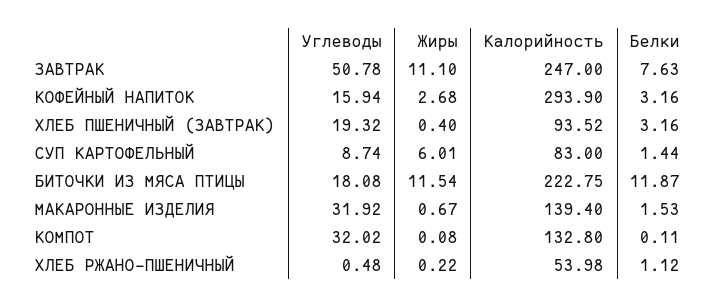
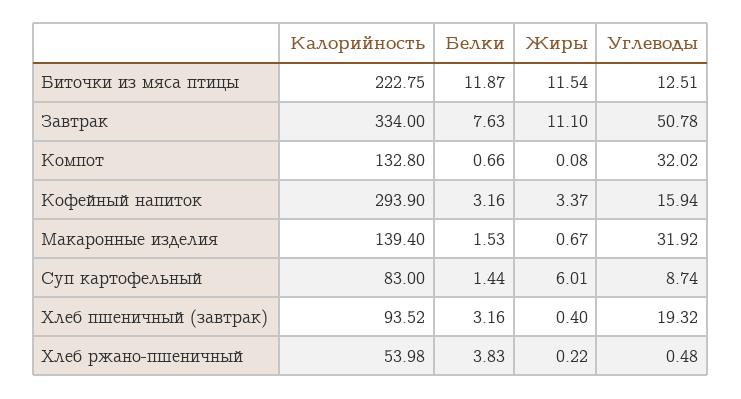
  {
    "Углеводы": {
      "ЗАВТРАК": 50.78,
      "КОФЕЙНЫЙ НАПИТОК": 15.94,
      "ХЛЕБ ПШЕНИЧНЫЙ (ЗАВТРАК)": 19.32,
      "СУП КАРТОФЕЛЬНЫЙ": 8.74,
-     "БИТОЧКИ ИЗ МЯСА ПТИЦЫ": 18.08,
+     "БИТОЧКИ ИЗ МЯСА ПТИЦЫ": 12.51,
      "МАКАРОННЫЕ ИЗДЕЛИЯ": 31.92,
      "КОМПОТ": 32.02,
      "ХЛЕБ РЖАНО-ПШЕНИЧНЫЙ": 0.48
    },
    "Жиры": {
      "ЗАВТРАК": 11.1,
-     "КОФЕЙНЫЙ НАПИТОК": 2.68,
+     "КОФЕЙНЫЙ НАПИТОК": 3.37,
      "ХЛЕБ ПШЕНИЧНЫЙ (ЗАВТРАК)": 0.4,
      "СУП КАРТОФЕЛЬНЫЙ": 6.01,
      "БИТОЧКИ ИЗ МЯСА ПТИЦЫ": 11.54,
      "МАКАРОННЫЕ ИЗДЕЛИЯ": 0.67,
      "КОМПОТ": 0.08,
      "ХЛЕБ РЖАНО-ПШЕНИЧНЫЙ": 0.22
    },
    "Калорийность": {
-     "ЗАВТРАК": 247,
+     "ЗАВТРАК": 334,
      "КОФЕЙНЫЙ НАПИТОК": 293.9,
      "ХЛЕБ ПШЕНИЧНЫЙ (ЗАВТРАК)": 93.52,
      "СУП КАРТОФЕЛЬНЫЙ": 83,
      "БИТОЧКИ ИЗ МЯСА ПТИЦЫ": 222.75,
      "МАКАРОННЫЕ ИЗДЕЛИЯ": 139.4,
      "КОМПОТ": 132.8,
      "ХЛЕБ РЖАНО-ПШЕНИЧНЫЙ": 53.98
    },
    "Белки": {
      "ЗАВТРАК": 7.63,
      "КОФЕЙНЫЙ НАПИТОК": 3.16,
      "ХЛЕБ ПШЕНИЧНЫЙ (ЗАВТРАК)": 3.16,
      "СУП КАРТОФЕЛЬНЫЙ": 1.44,
      "БИТОЧКИ ИЗ МЯСА ПТИЦЫ": 11.87,
      "МАКАРОННЫЕ ИЗДЕЛИЯ": 1.53,
-     "КОМПОТ": 0.11,
+     "КОМПОТ": 0.66,
-     "ХЛЕБ РЖАНО-ПШЕНИЧНЫЙ": 1.12
+     "ХЛЕБ РЖАНО-ПШЕНИЧНЫЙ": 3.83
    }
  }

